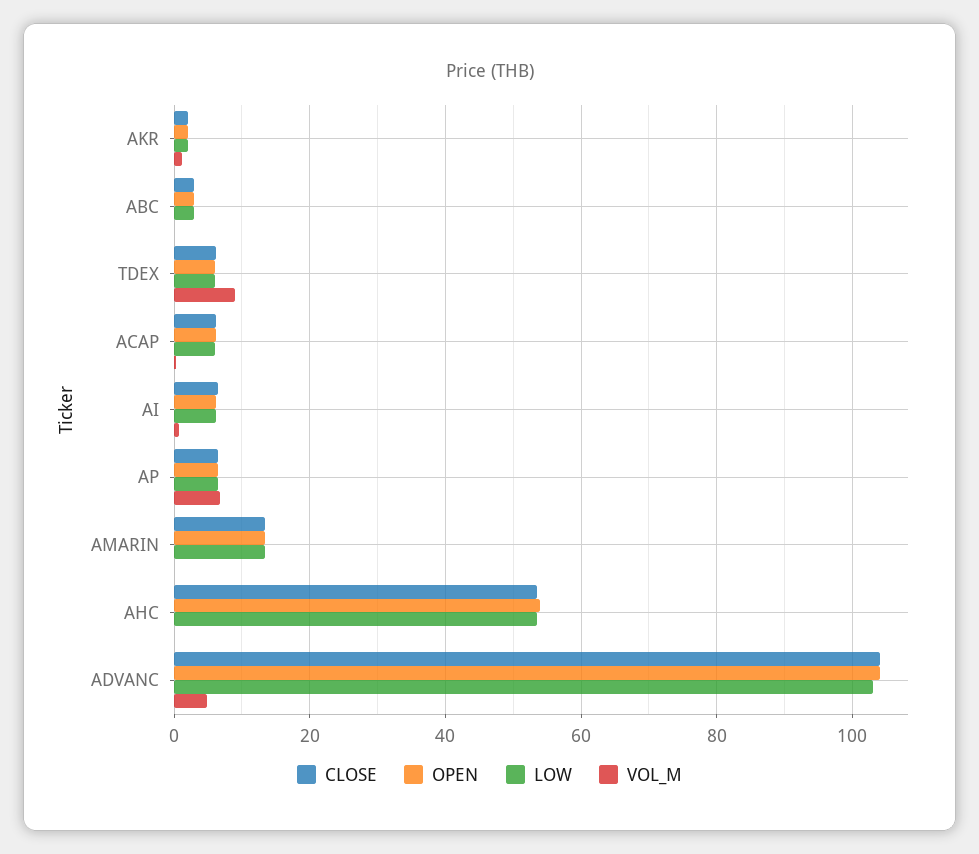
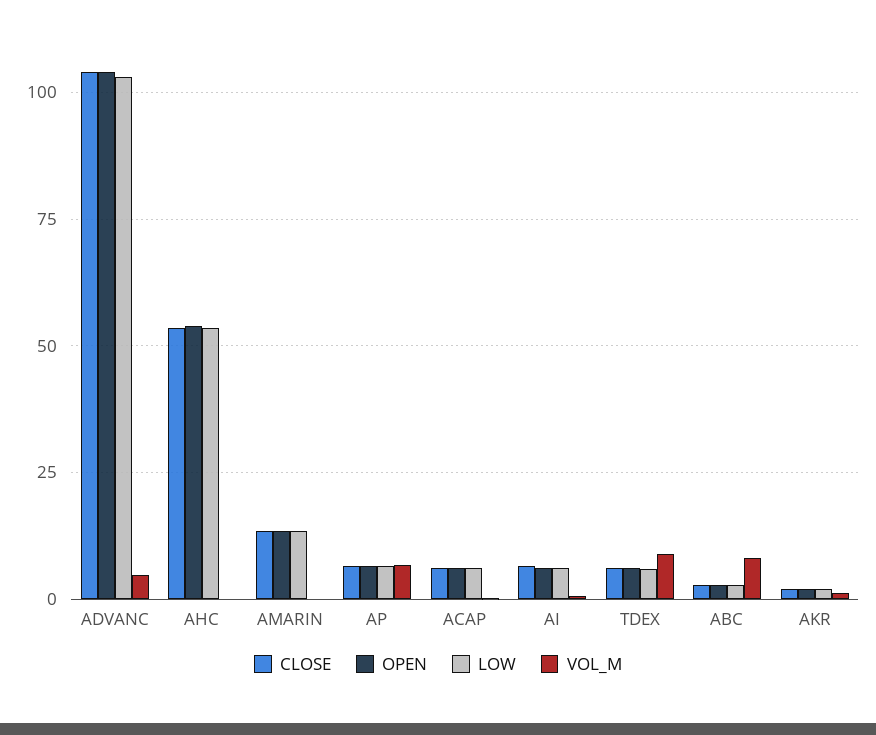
  {
    "CLOSE": {
      "AKR": 2,
      "ABC": 2,
      "TDEX": 6,
      "ACAP": 6,
      "AI": 6,
      "AP": 6,
      "AMARIN": 14,
      "AHC": 54,
      "ADVANC": 104
    },
    "OPEN": {
      "AKR": 2,
      "ABC": 2,
      "TDEX": 6,
      "ACAP": 6,
      "AI": 6,
      "AP": 6,
      "AMARIN": 14,
      "AHC": 54,
      "ADVANC": 104
    },
    "LOW": {
      "AKR": 2,
      "ABC": 2,
      "TDEX": 6,
      "ACAP": 6,
      "AI": 6,
      "AP": 6,
      "AMARIN": 14,
      "AHC": 54,
      "ADVANC": 104
    },
    "VOL_M": {
      "AKR": 2,
-     "ABC": 0,
+     "ABC": 7.5,
      "TDEX": 8,
      "ACAP": 0,
      "AI": 0,
      "AP": 6,
      "AMARIN": 0,
      "AHC": 0,
      "ADVANC": 4
    }
  }

